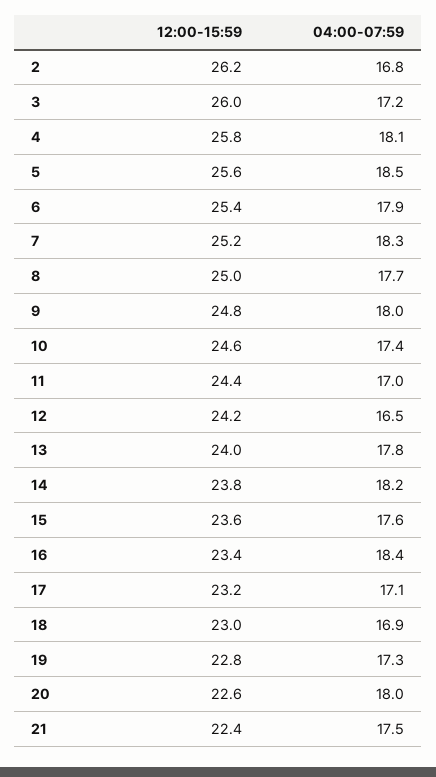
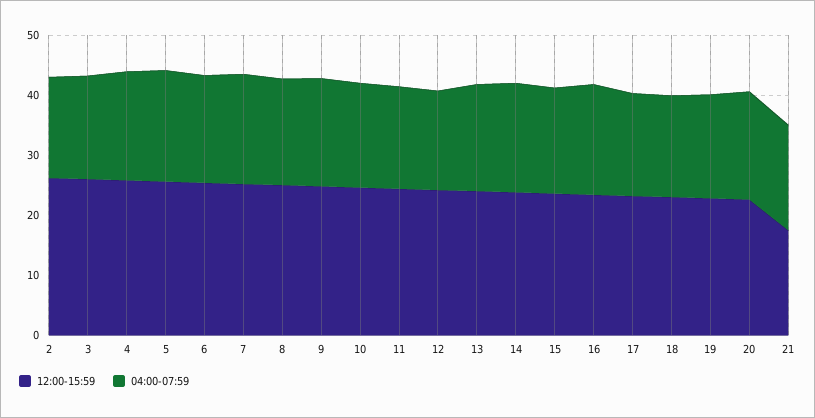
  {
    "12:00-15:59": {
      "2": 26.2,
      "3": 26,
      "4": 25.8,
      "5": 25.6,
      "6": 25.4,
      "7": 25.2,
      "8": 25,
      "9": 24.8,
      "10": 24.6,
      "11": 24.4,
      "12": 24.2,
      "13": 24,
      "14": 23.8,
      "15": 23.6,
      "16": 23.4,
      "17": 23.2,
      "18": 23,
      "19": 22.8,
      "20": 22.6,
-     "21": 22.4
+     "21": 18
    },
    "04:00-07:59": {
      "2": 16.8,
      "3": 17.2,
      "4": 18.1,
      "5": 18.5,
      "6": 17.9,
      "7": 18.3,
      "8": 17.7,
      "9": 18,
      "10": 17.4,
      "11": 17,
      "12": 16.5,
      "13": 17.8,
      "14": 18.2,
      "15": 17.6,
      "16": 18.4,
      "17": 17.1,
      "18": 16.9,
      "19": 17.3,
      "20": 18,
      "21": 17.5
    }
  }

